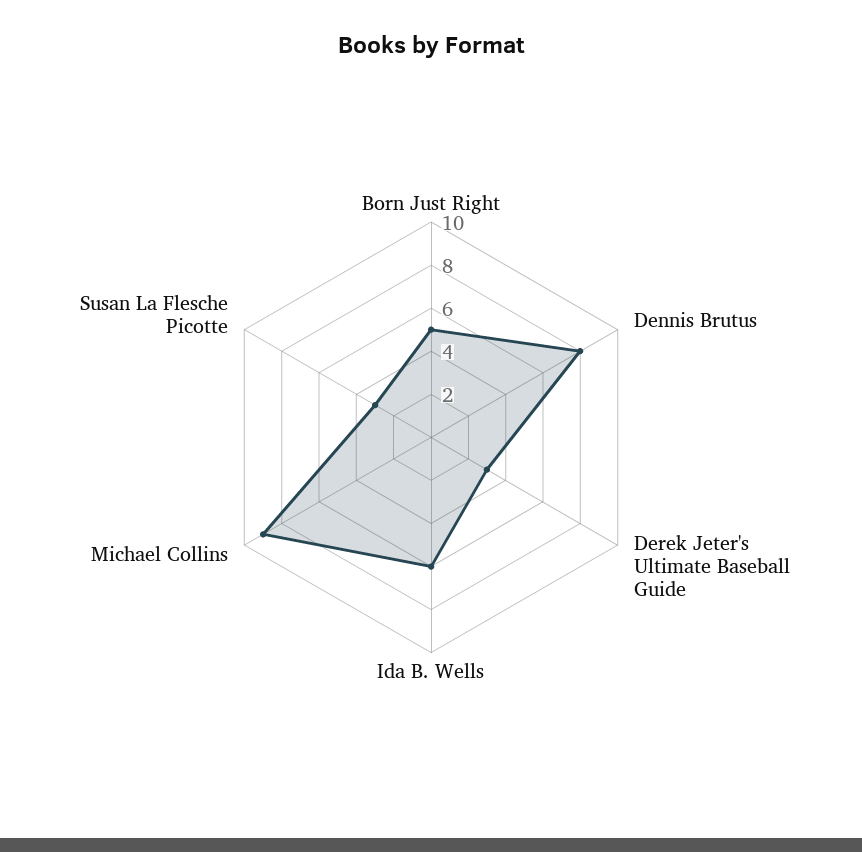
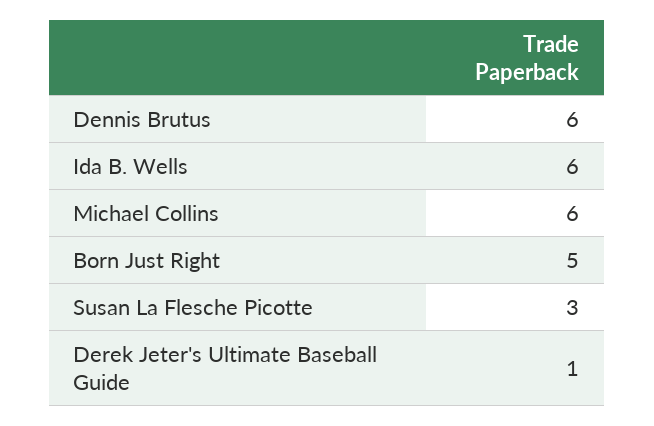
  {
    "Born Just Right": 5,
-   "Dennis Brutus": 8,
+   "Dennis Brutus": 6,
-   "Derek Jeter's Ultimate Baseball Guide": 3,
+   "Derek Jeter's Ultimate Baseball Guide": 1,
    "Ida B. Wells": 6,
-   "Michael Collins": 9,
+   "Michael Collins": 6,
    "Susan La Flesche Picotte": 3
  }

